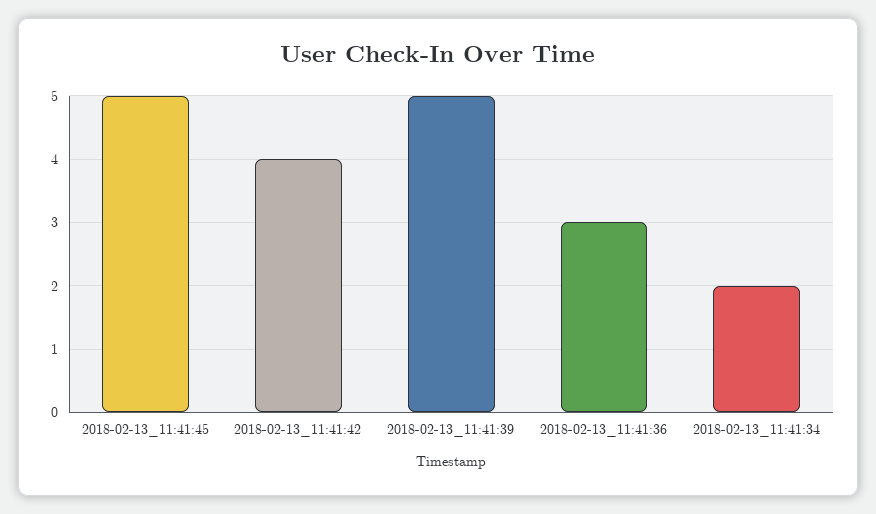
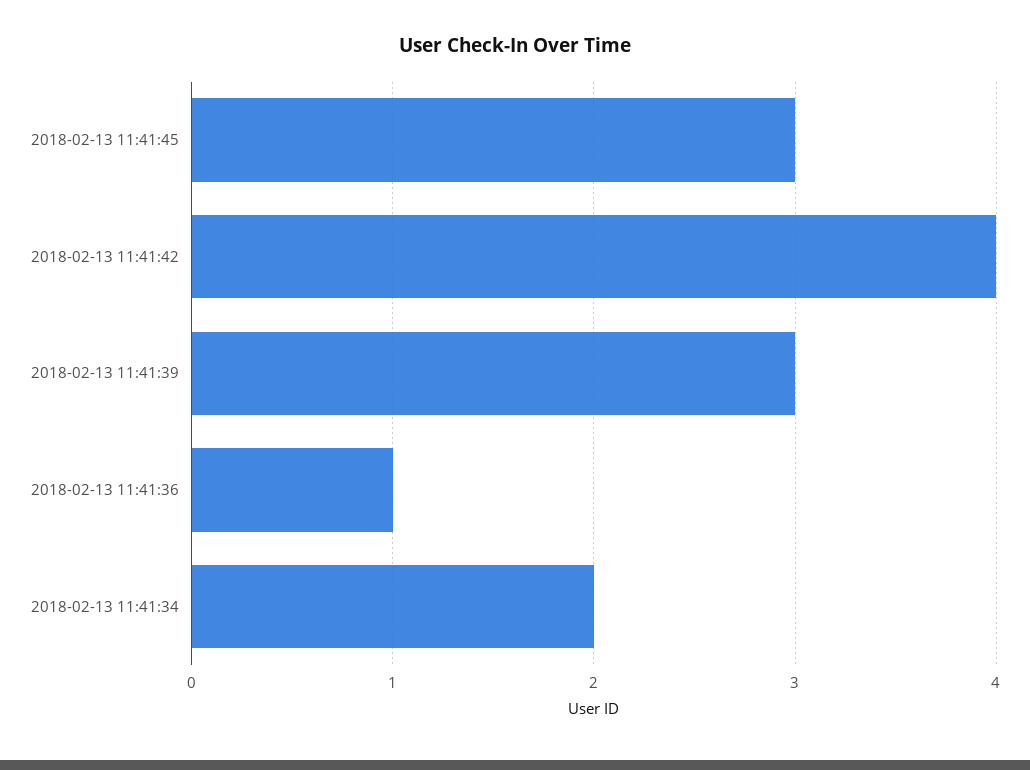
  {
-   "2018-02-13_11:41:45": 5,
+   "2018-02-13_11:41:45": 3,
    "2018-02-13_11:41:42": 4,
-   "2018-02-13_11:41:39": 5,
+   "2018-02-13_11:41:39": 3,
-   "2018-02-13_11:41:36": 3,
+   "2018-02-13_11:41:36": 1,
    "2018-02-13_11:41:34": 2
  }

